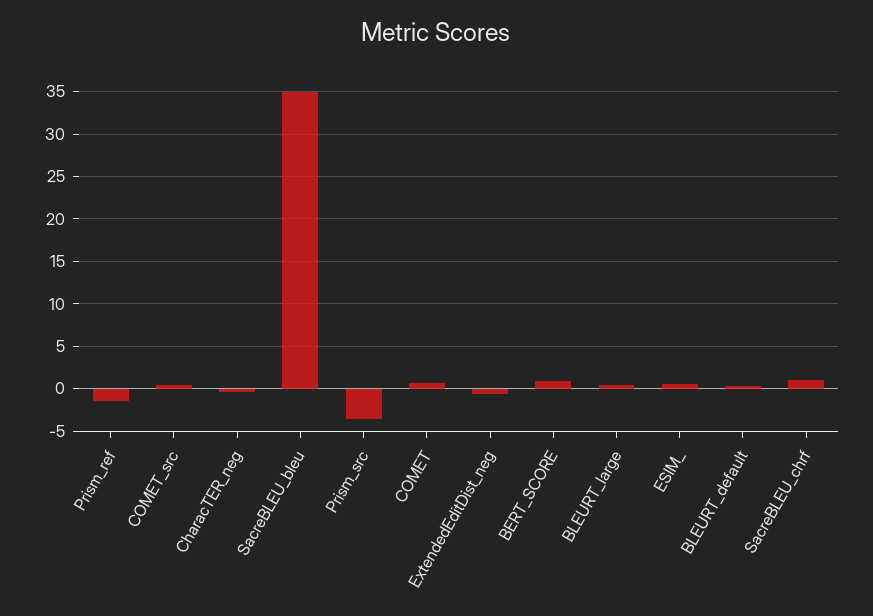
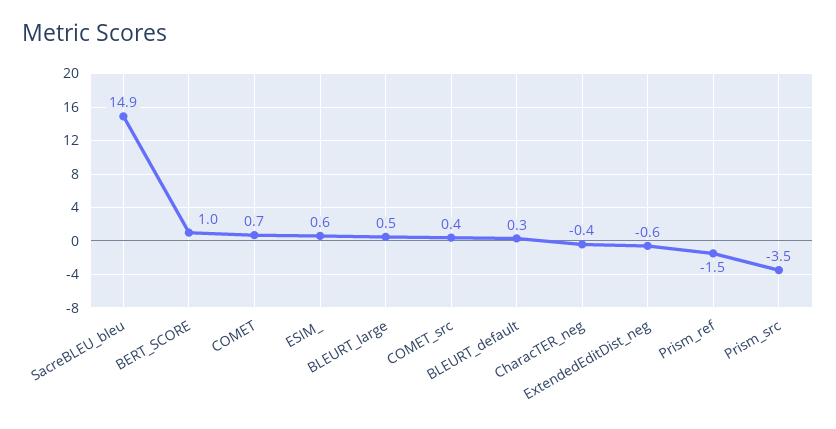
  {
    "Prism_ref": -1.5,
    "COMET_src": 0.4,
    "CharacTER_neg": -0.4,
-   "SacreBLEU_bleu": 35,
+   "SacreBLEU_bleu": 14.9,
    "Prism_src": -3.5,
    "COMET": 0.7,
    "ExtendedEditDist_neg": -0.6,
    "BERT_SCORE": 1,
    "BLEURT_large": 0.5,
    "ESIM_": 0.6,
-   "BLEURT_default": 0.3,
+   "BLEURT_default": 0.3
-   "SacreBLEU_chrf": 1
  }

